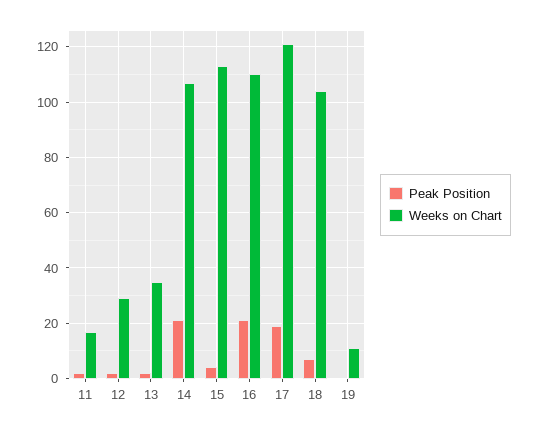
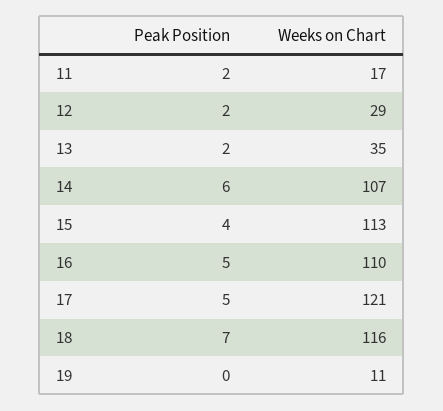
  {
    "Peak Position": {
      "11": 2,
      "12": 2,
      "13": 2,
-     "14": 20,
+     "14": 6,
      "15": 4,
-     "16": 20,
+     "16": 5,
-     "17": 20,
+     "17": 5,
      "18": 7,
      "19": 0
    },
    "Weeks on Chart": {
      "11": 17,
      "12": 29,
      "13": 35,
      "14": 107,
      "15": 113,
      "16": 110,
      "17": 121,
-     "18": 105,
+     "18": 116,
      "19": 11
    }
  }

